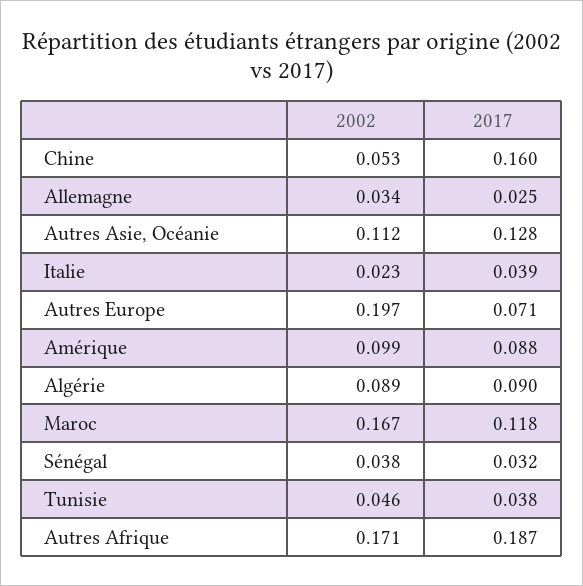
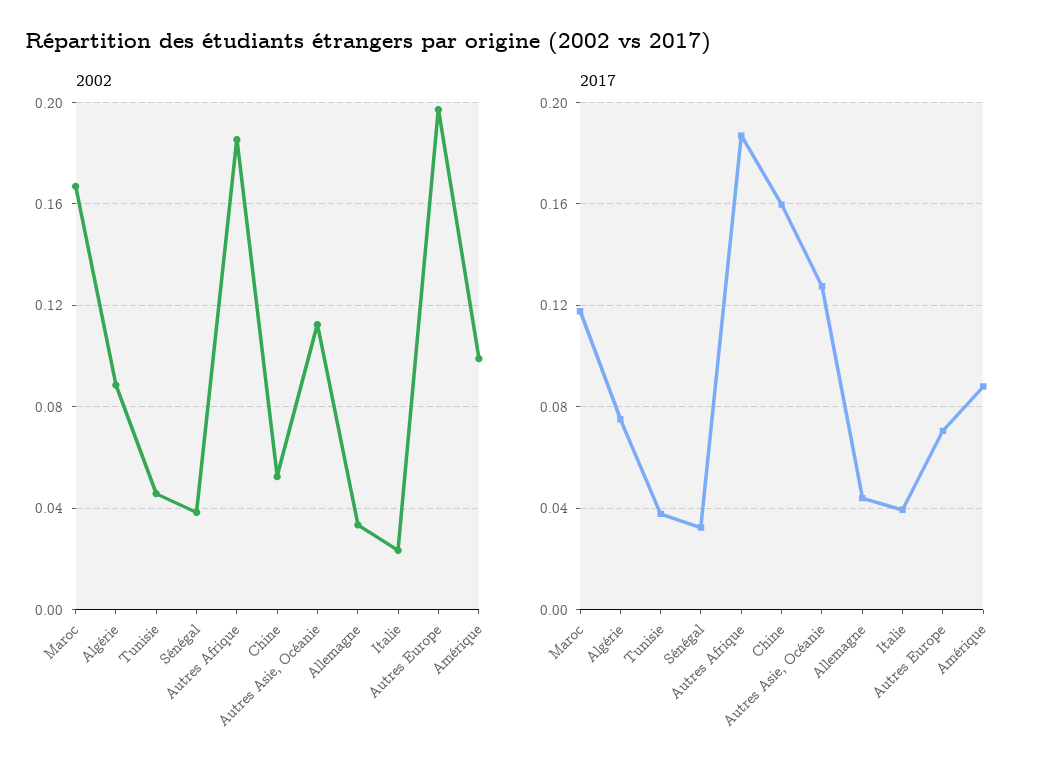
  {
    "2002": {
      "Chine": 0.053,
      "Allemagne": 0.034,
      "Autres Asie, Océanie": 0.112,
      "Italie": 0.023,
      "Autres Europe": 0.197,
      "Amérique": 0.099,
      "Algérie": 0.089,
      "Maroc": 0.167,
      "Sénégal": 0.038,
      "Tunisie": 0.046,
-     "Autres Afrique": 0.171
+     "Autres Afrique": 0.185
    },
    "2017": {
      "Chine": 0.16,
-     "Allemagne": 0.025,
+     "Allemagne": 0.045,
      "Autres Asie, Océanie": 0.128,
      "Italie": 0.039,
      "Autres Europe": 0.071,
      "Amérique": 0.088,
-     "Algérie": 0.09,
+     "Algérie": 0.075,
      "Maroc": 0.118,
      "Sénégal": 0.032,
      "Tunisie": 0.038,
      "Autres Afrique": 0.187
    }
  }

